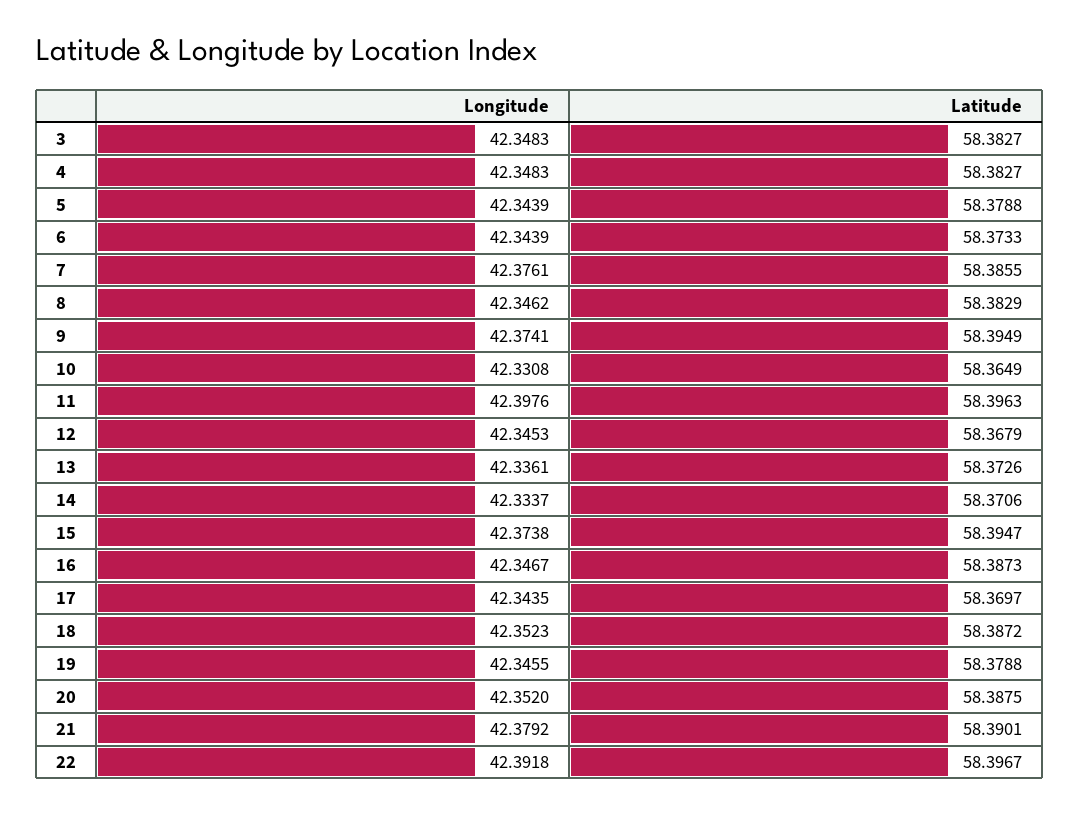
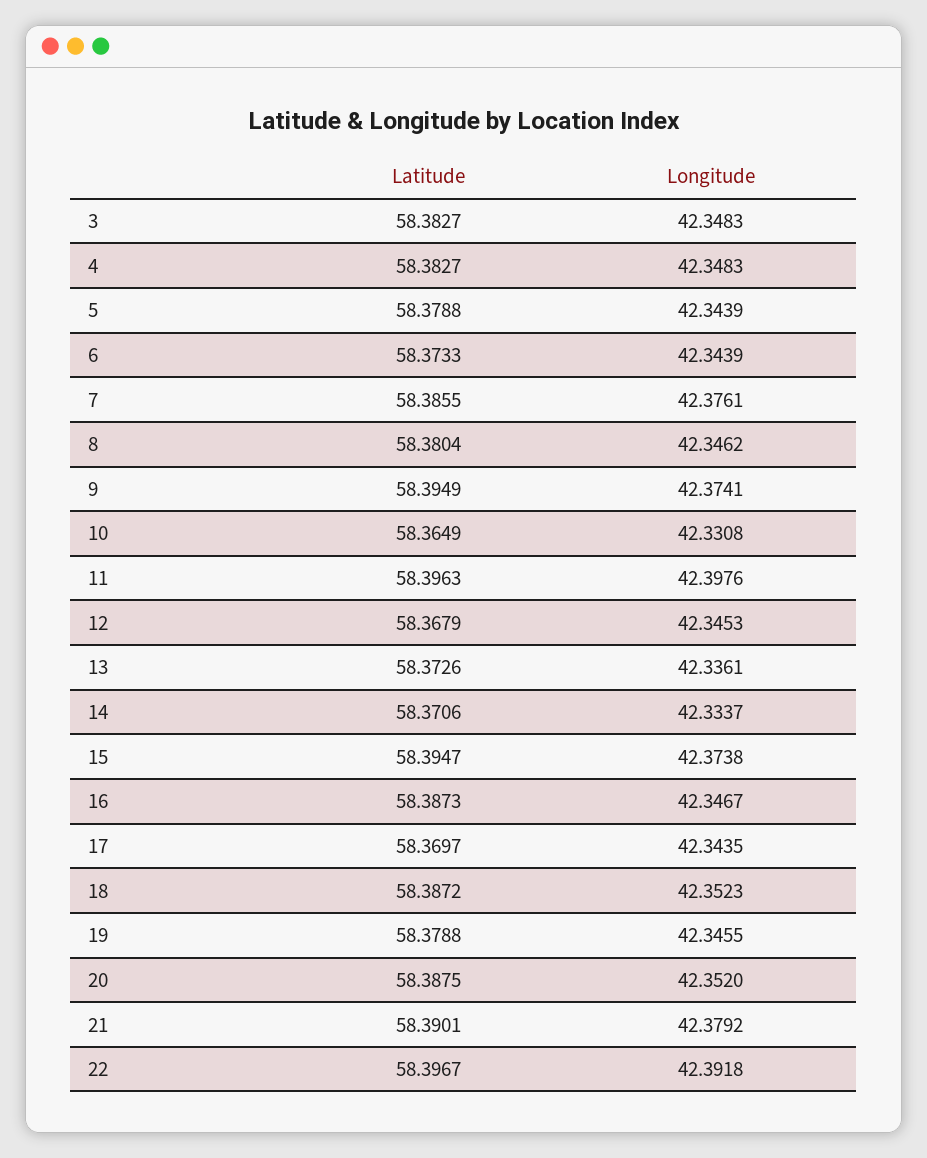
  {
    "Longitude": {
      "3": 42.3483,
      "4": 42.3483,
      "5": 42.3439,
      "6": 42.3439,
      "7": 42.3761,
      "8": 42.3462,
      "9": 42.3741,
      "10": 42.3308,
      "11": 42.3976,
      "12": 42.3453,
      "13": 42.3361,
      "14": 42.3337,
      "15": 42.3738,
      "16": 42.3467,
      "17": 42.3435,
      "18": 42.3523,
      "19": 42.3455,
      "20": 42.352,
      "21": 42.3792,
      "22": 42.3918
    },
    "Latitude": {
      "3": 58.3827,
      "4": 58.3827,
      "5": 58.3788,
      "6": 58.3733,
      "7": 58.3855,
-     "8": 58.3829,
+     "8": 58.3804,
      "9": 58.3949,
      "10": 58.3649,
      "11": 58.3963,
      "12": 58.3679,
      "13": 58.3726,
      "14": 58.3706,
      "15": 58.3947,
      "16": 58.3873,
      "17": 58.3697,
      "18": 58.3872,
      "19": 58.3788,
      "20": 58.3875,
      "21": 58.3901,
      "22": 58.3967
    }
  }

